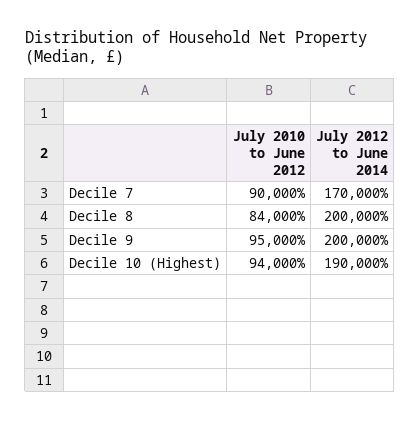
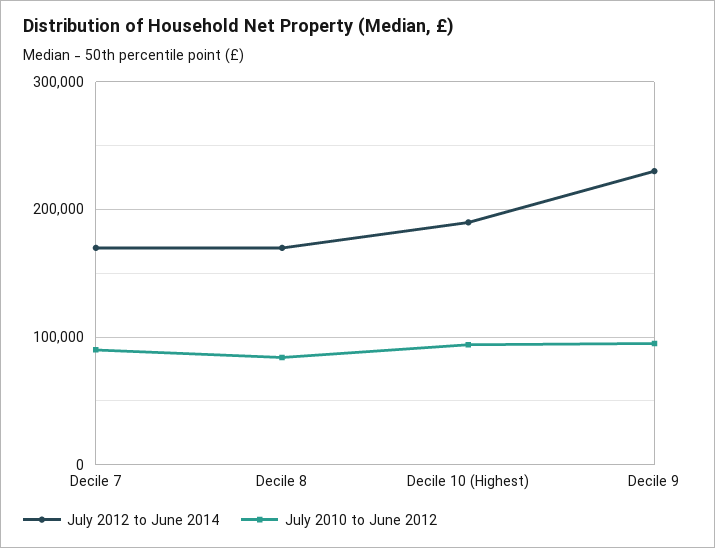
  {
    "July 2010 to June 2012": {
      "Decile 7": 90000,
      "Decile 8": 84000,
      "Decile 9": 95000,
      "Decile 10 (Highest)": 94000
    },
    "July 2012 to June 2014": {
      "Decile 7": 170000,
-     "Decile 8": 200000,
+     "Decile 8": 170000,
-     "Decile 9": 200000,
+     "Decile 9": 230000,
      "Decile 10 (Highest)": 190000
    }
  }

